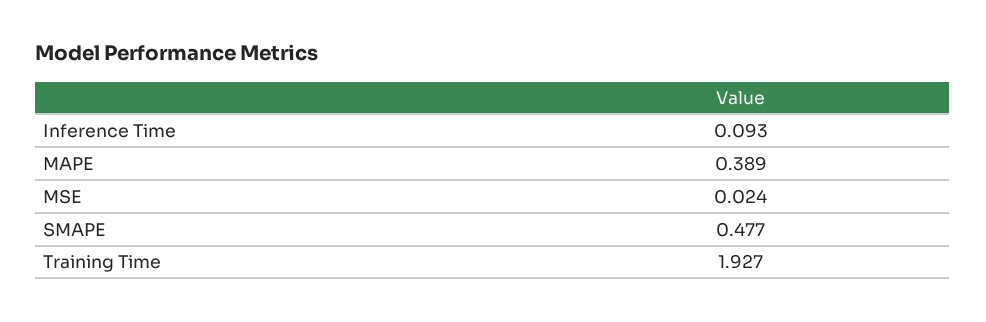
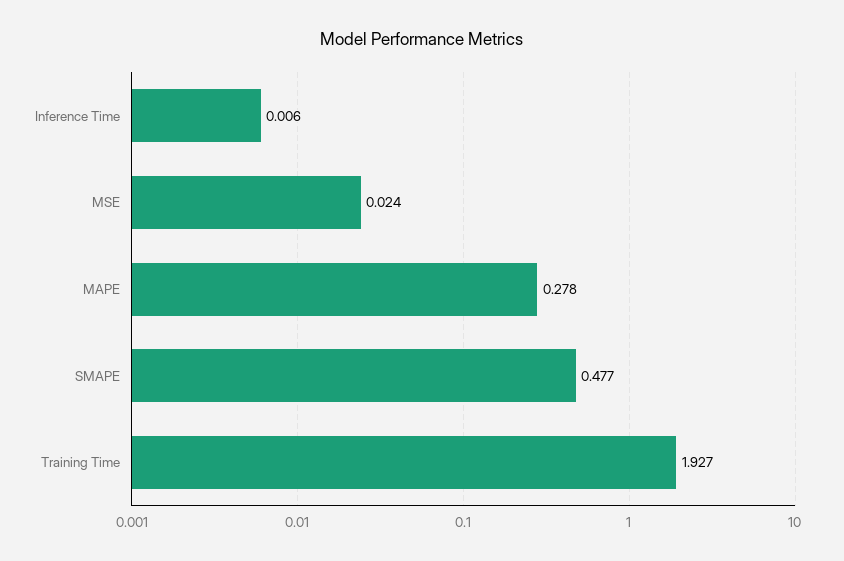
  {
-   "Inference Time": 0.093,
+   "Inference Time": 0.006,
-   "MAPE": 0.389,
+   "MAPE": 0.278,
    "MSE": 0.024,
    "SMAPE": 0.477,
    "Training Time": 1.927
  }

